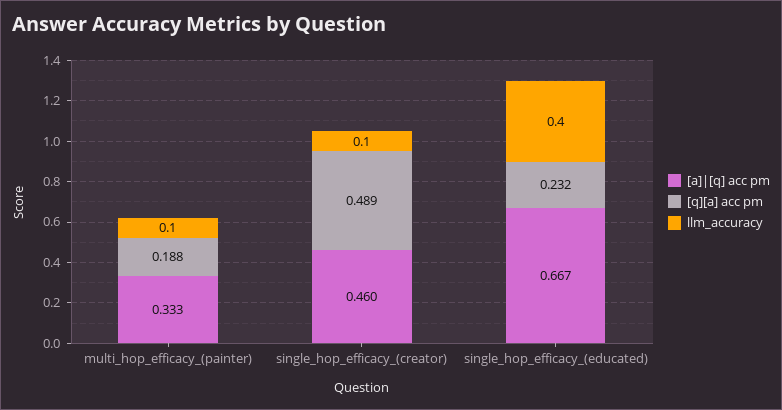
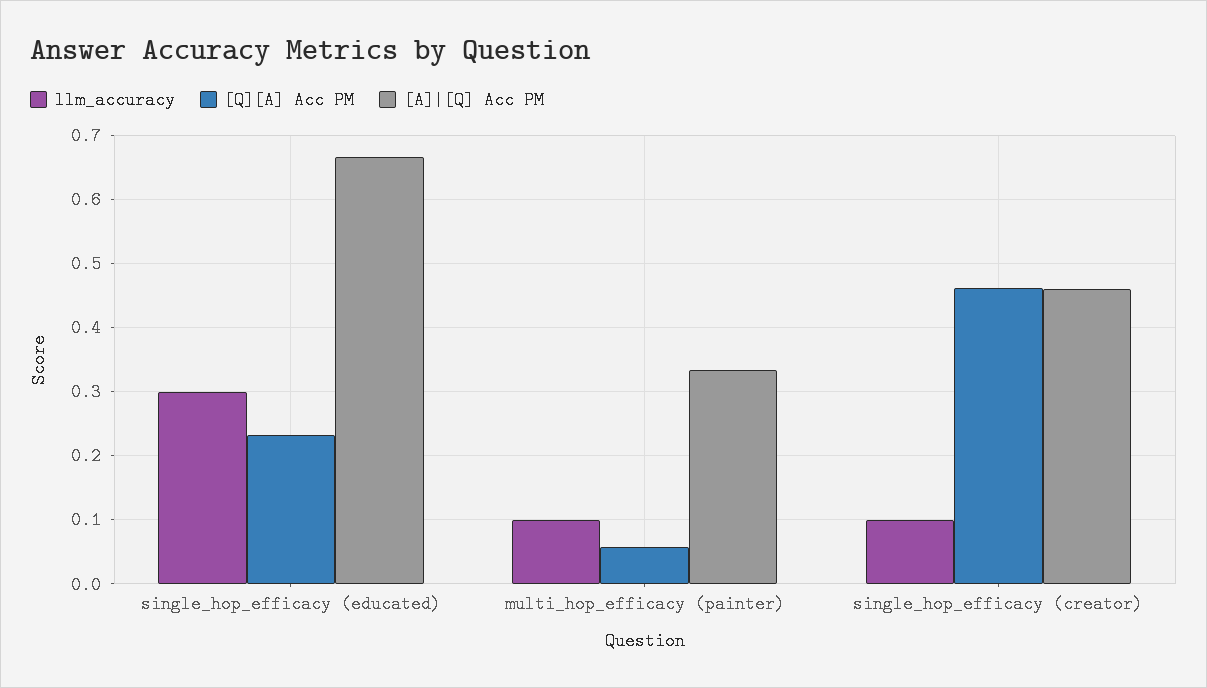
  {
    "[a]|[q] acc pm": {
      "multi_hop_efficacy_(painter)": 0.333,
      "single_hop_efficacy_(creator)": 0.46,
      "single_hop_efficacy_(educated)": 0.667
    },
    "[q][a] acc pm": {
-     "multi_hop_efficacy_(painter)": 0.188,
+     "multi_hop_efficacy_(painter)": 0.06,
-     "single_hop_efficacy_(creator)": 0.489,
+     "single_hop_efficacy_(creator)": 0.46,
      "single_hop_efficacy_(educated)": 0.232
    },
    "llm_accuracy": {
      "multi_hop_efficacy_(painter)": 0.1,
      "single_hop_efficacy_(creator)": 0.1,
-     "single_hop_efficacy_(educated)": 0.4
+     "single_hop_efficacy_(educated)": 0.3
    }
  }

